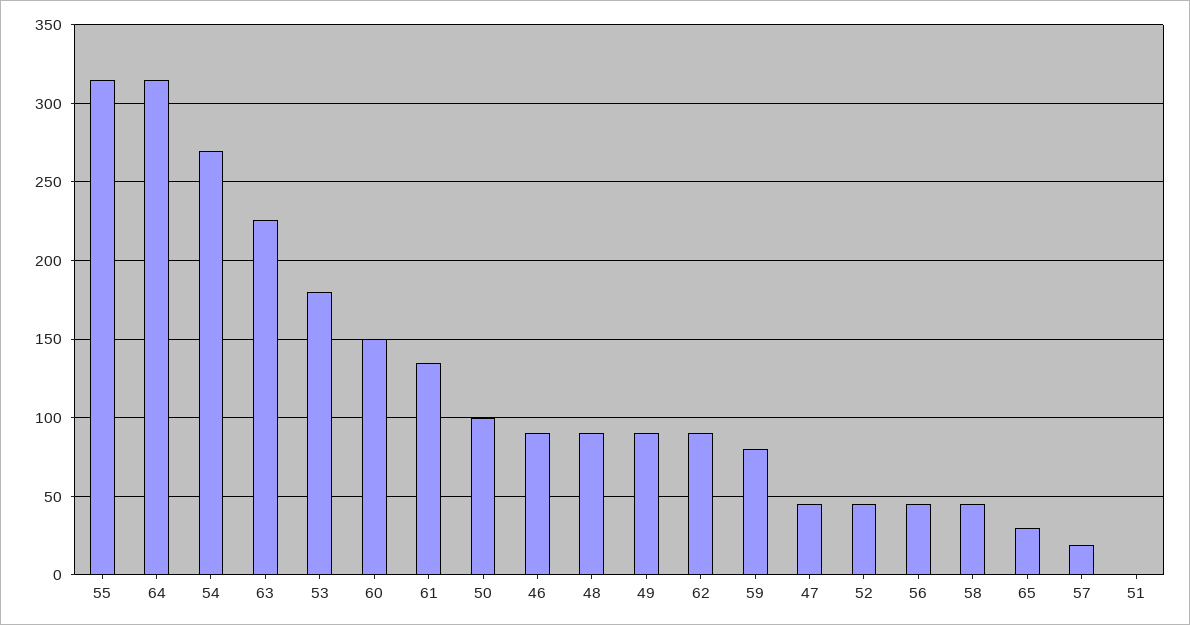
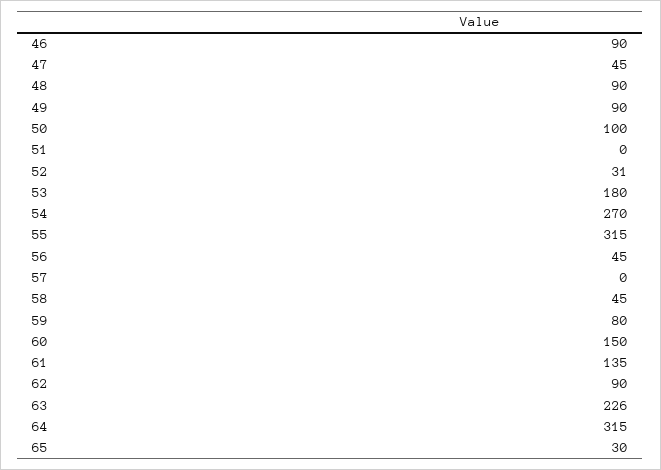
  {
    "55": 315,
    "64": 315,
    "54": 270,
    "63": 226,
    "53": 180,
    "60": 150,
    "61": 135,
    "50": 100,
    "46": 90,
    "48": 90,
    "49": 90,
    "62": 90,
    "59": 80,
    "47": 45,
-   "52": 45,
+   "52": 31,
    "56": 45,
    "58": 45,
    "65": 30,
-   "57": 20,
+   "57": 0,
    "51": 0
  }

